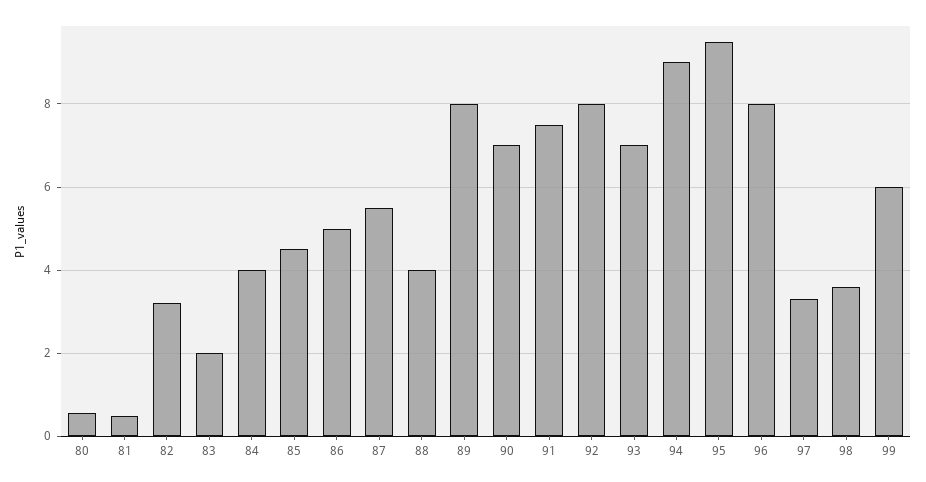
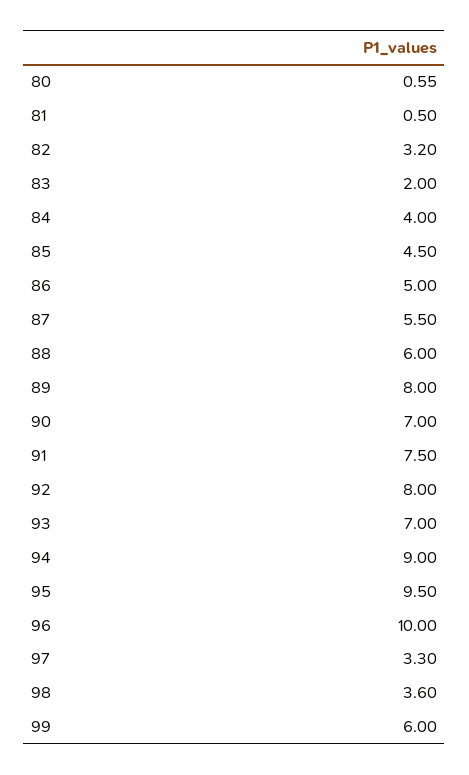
  {
    "80": 0.55,
    "81": 0.5,
    "82": 3.2,
    "83": 2,
    "84": 4,
    "85": 4.5,
    "86": 5,
    "87": 5.5,
-   "88": 4,
+   "88": 6,
    "89": 8,
    "90": 7,
    "91": 7.5,
    "92": 8,
    "93": 7,
    "94": 9,
    "95": 9.5,
-   "96": 8,
+   "96": 10,
    "97": 3.3,
    "98": 3.6,
    "99": 6
  }

